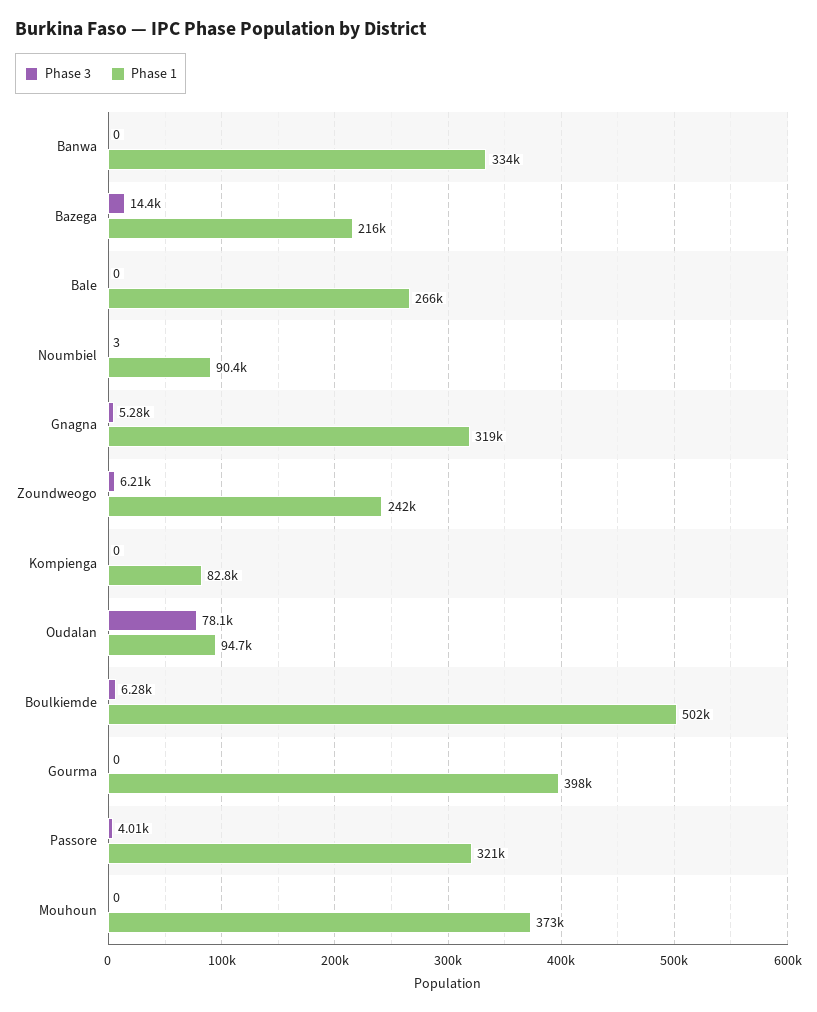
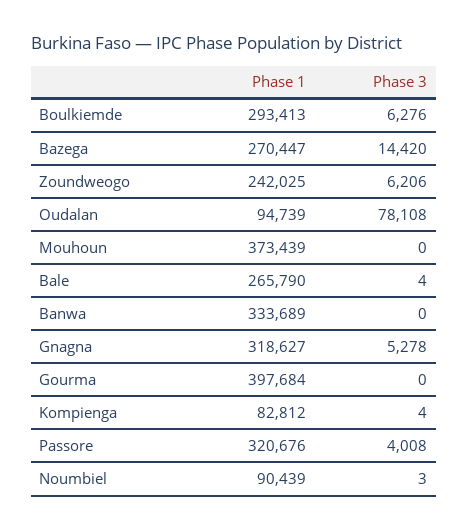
  {
    "Phase 3": {
      "Banwa": 0,
      "Bazega": 14420,
-     "Bale": 0,
+     "Bale": 4,
      "Noumbiel": 3,
      "Gnagna": 5278,
      "Zoundweogo": 6206,
-     "Kompienga": 0,
+     "Kompienga": 4,
      "Oudalan": 78108,
      "Boulkiemde": 6276,
      "Gourma": 0,
      "Passore": 4008,
      "Mouhoun": 0
    },
    "Phase 1": {
      "Banwa": 333689,
-     "Bazega": 216000,
+     "Bazega": 270447,
      "Bale": 265790,
      "Noumbiel": 90439,
      "Gnagna": 318627,
      "Zoundweogo": 242025,
      "Kompienga": 82812,
      "Oudalan": 94739,
-     "Boulkiemde": 502000,
+     "Boulkiemde": 293413,
      "Gourma": 397684,
      "Passore": 320676,
      "Mouhoun": 373439
    }
  }

